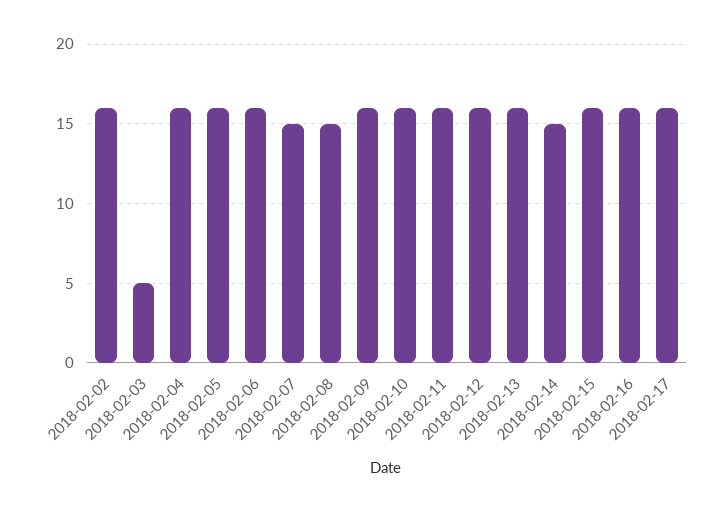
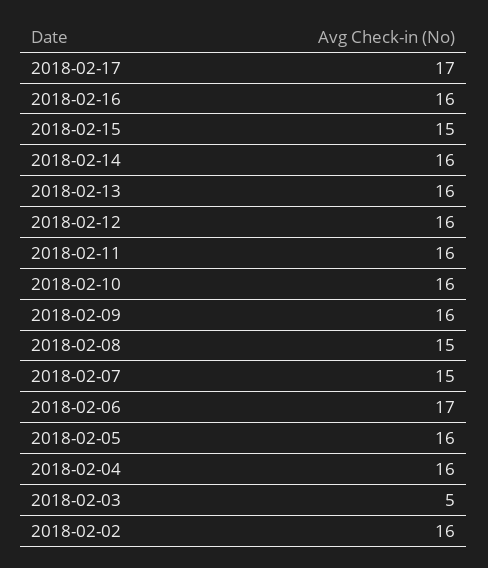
  {
    "2018-02-02": 16,
    "2018-02-03": 5,
    "2018-02-04": 16,
    "2018-02-05": 16,
-   "2018-02-06": 16,
+   "2018-02-06": 17,
    "2018-02-07": 15,
    "2018-02-08": 15,
    "2018-02-09": 16,
    "2018-02-10": 16,
    "2018-02-11": 16,
    "2018-02-12": 16,
    "2018-02-13": 16,
-   "2018-02-14": 15,
+   "2018-02-14": 16,
-   "2018-02-15": 16,
+   "2018-02-15": 15,
    "2018-02-16": 16,
-   "2018-02-17": 16
+   "2018-02-17": 17
  }

